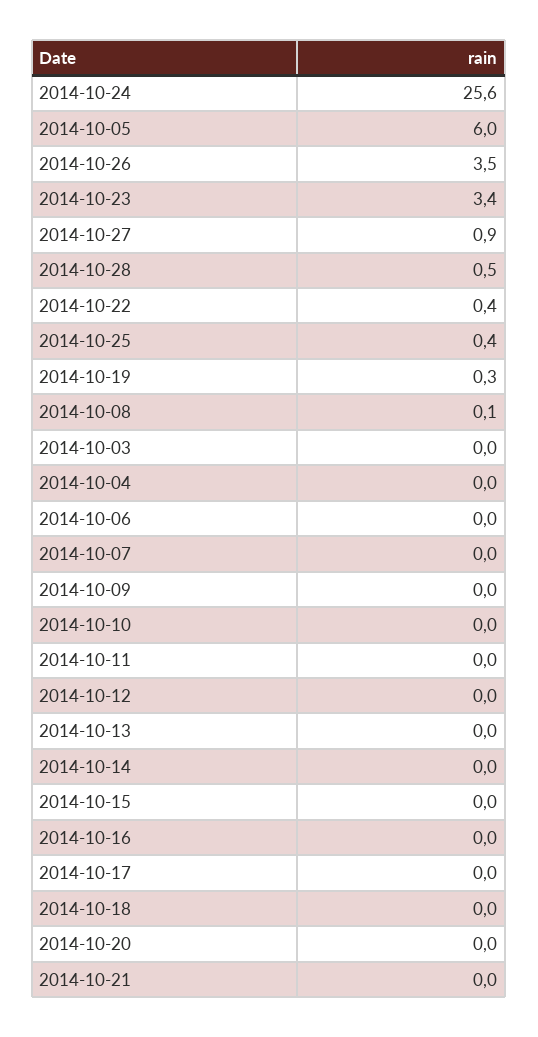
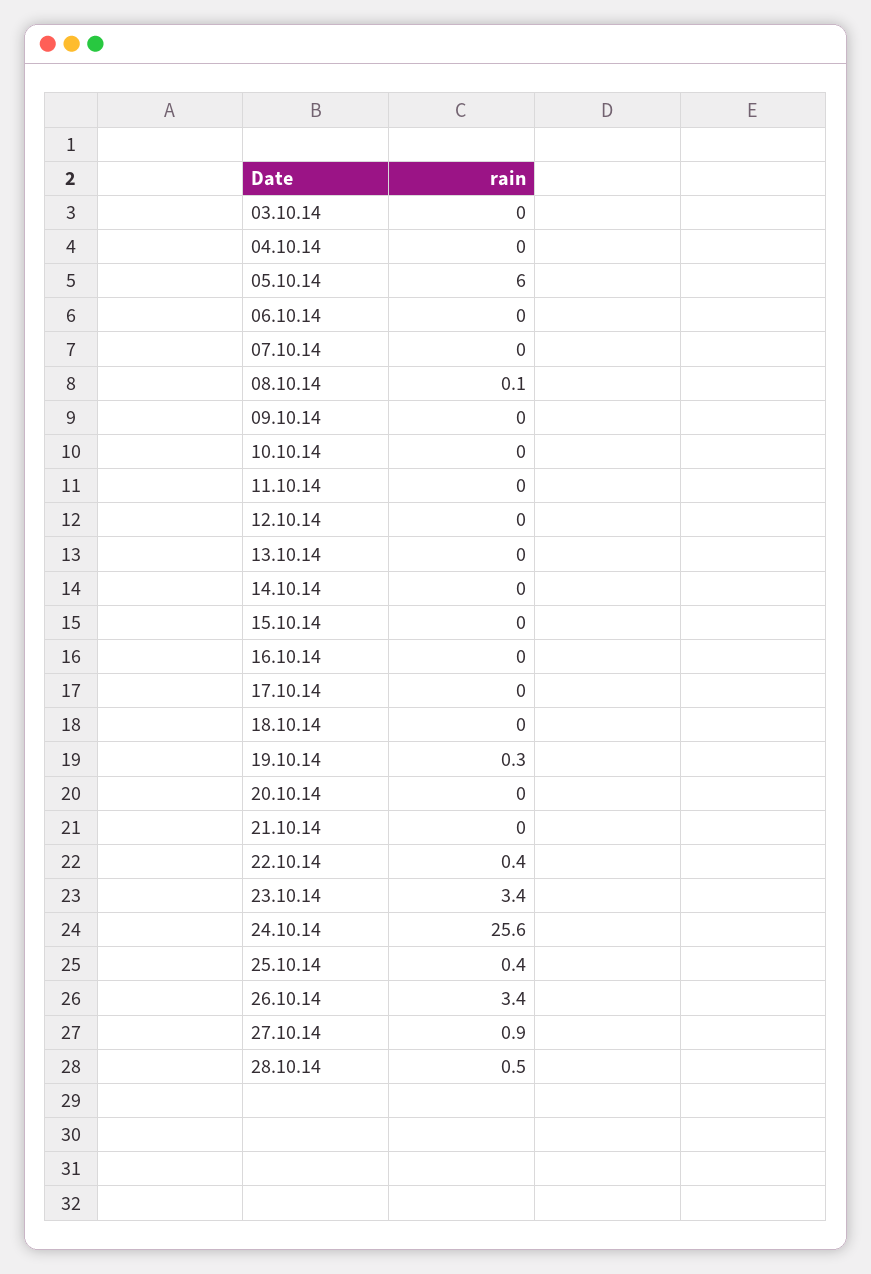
  {
    "2014-10-24": 25.6,
    "2014-10-05": 6,
-   "2014-10-26": 3.5,
+   "2014-10-26": 3.4,
    "2014-10-23": 3.4,
    "2014-10-27": 0.9,
    "2014-10-28": 0.5,
    "2014-10-22": 0.4,
    "2014-10-25": 0.4,
    "2014-10-19": 0.3,
    "2014-10-08": 0.1,
    "2014-10-03": 0,
    "2014-10-04": 0,
    "2014-10-06": 0,
    "2014-10-07": 0,
    "2014-10-09": 0,
    "2014-10-10": 0,
    "2014-10-11": 0,
    "2014-10-12": 0,
    "2014-10-13": 0,
    "2014-10-14": 0,
    "2014-10-15": 0,
    "2014-10-16": 0,
    "2014-10-17": 0,
    "2014-10-18": 0,
    "2014-10-20": 0,
    "2014-10-21": 0
  }

